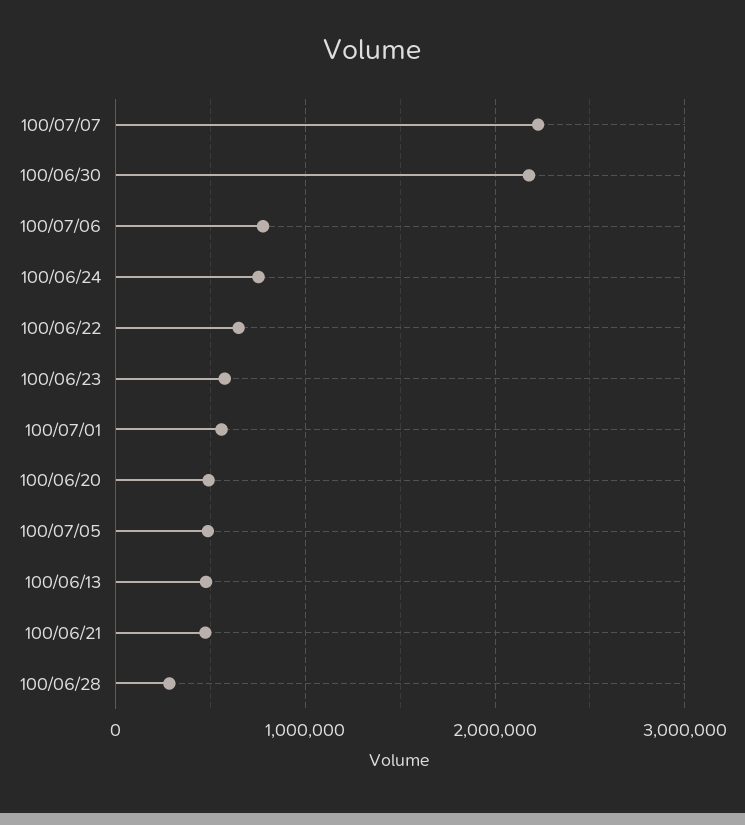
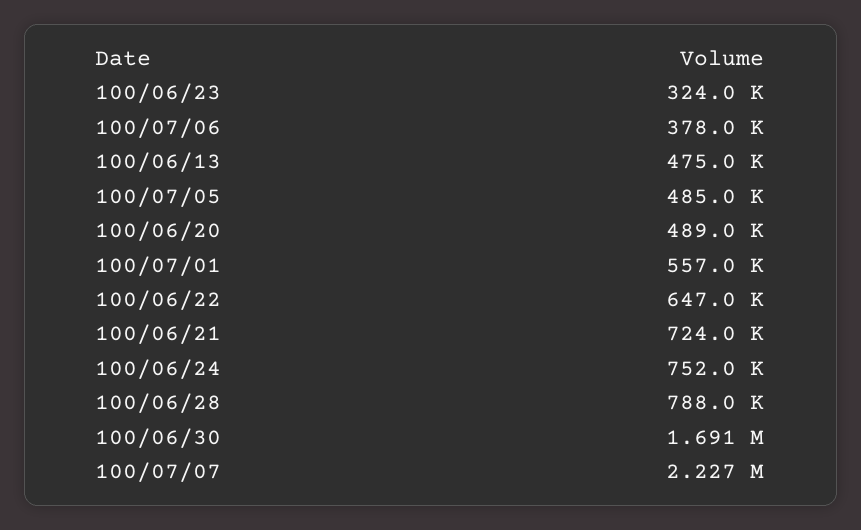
  {
    "100/07/07": 2227000,
-   "100/06/30": 2200000,
+   "100/06/30": 1691000,
-   "100/07/06": 800000,
+   "100/07/06": 378000,
    "100/06/24": 752000,
    "100/06/22": 647000,
-   "100/06/23": 600000,
+   "100/06/23": 324000,
    "100/07/01": 557000,
    "100/06/20": 489000,
    "100/07/05": 485000,
    "100/06/13": 475000,
-   "100/06/21": 500000,
+   "100/06/21": 724000,
-   "100/06/28": 300000
+   "100/06/28": 788000
  }

